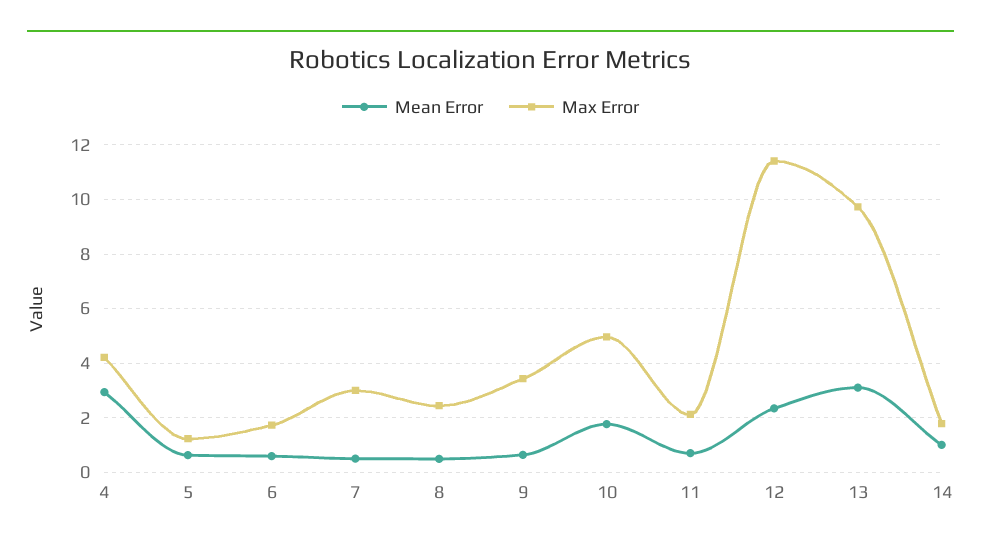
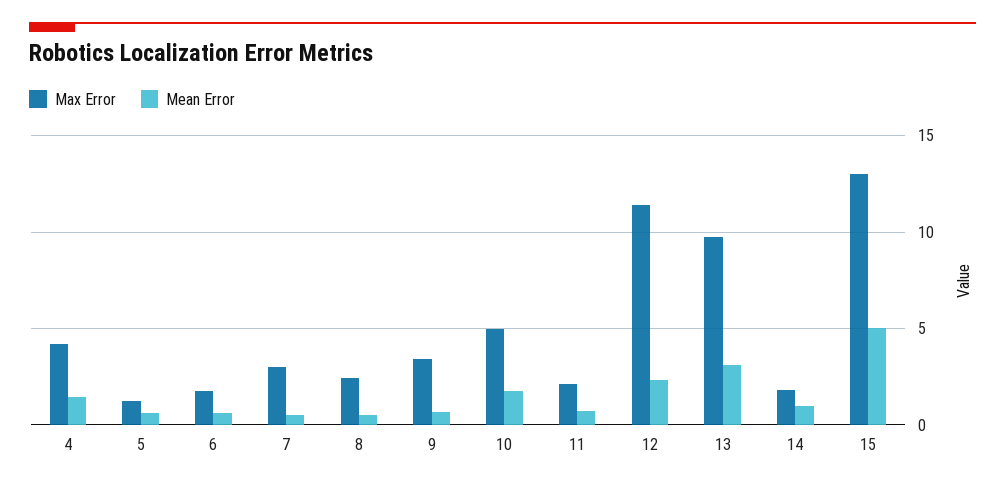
  {
    "Mean Error": {
-     "4": 3,
+     "4": 1.5,
      "5": 0.75,
      "6": 0.5,
      "7": 0.5,
      "8": 0.5,
      "9": 0.75,
      "10": 1.75,
      "11": 0.75,
      "12": 2.25,
      "13": 3,
-     "14": 1
+     "14": 1,
+     "15": 5
    },
    "Max Error": {
      "4": 4.25,
      "5": 1.25,
      "6": 1.75,
      "7": 3,
      "8": 2.5,
      "9": 3.5,
      "10": 5,
      "11": 2,
      "12": 11.5,
      "13": 9.75,
-     "14": 1.75
+     "14": 1.75,
+     "15": 13
    }
  }

